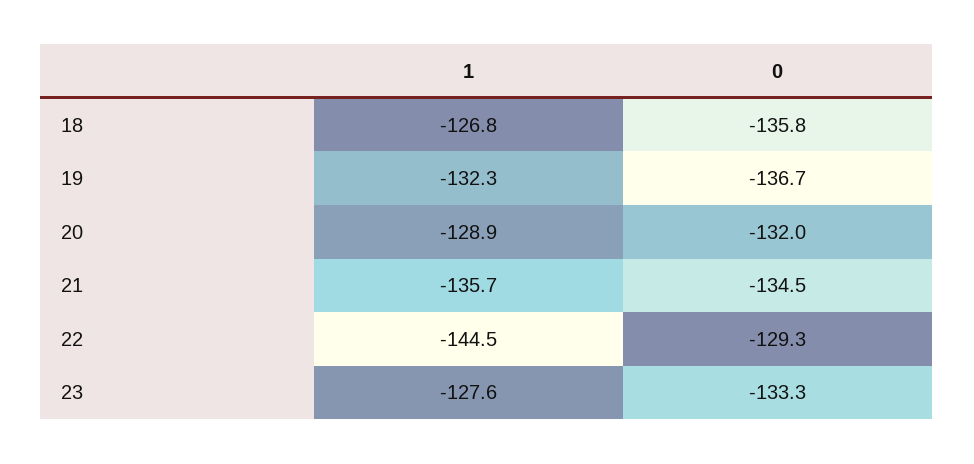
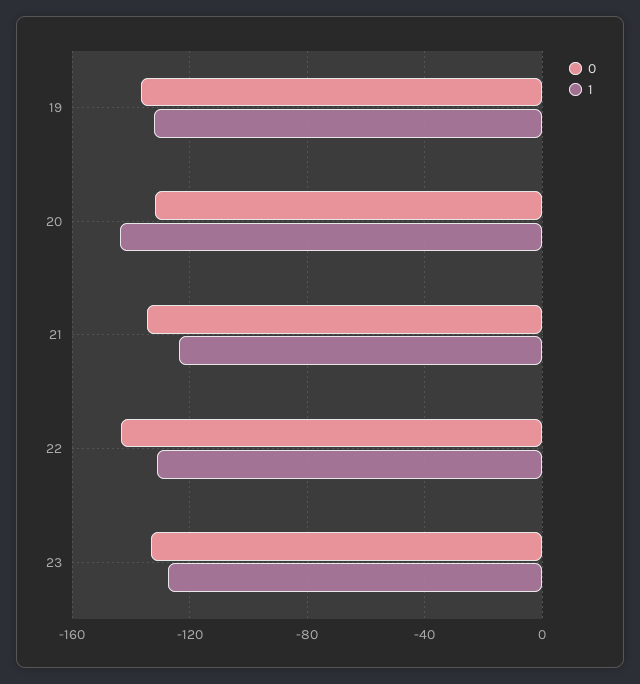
  {
    "1": {
-     "18": -126.8,
      "19": -132.3,
-     "20": -128.9,
+     "20": -145,
-     "21": -135.7,
+     "21": -125,
-     "22": -144.5,
+     "22": -130,
      "23": -127.6
    },
    "0": {
-     "18": -135.8,
      "19": -136.7,
      "20": -132,
      "21": -134.5,
-     "22": -129.3,
+     "22": -145,
      "23": -133.3
    }
  }

